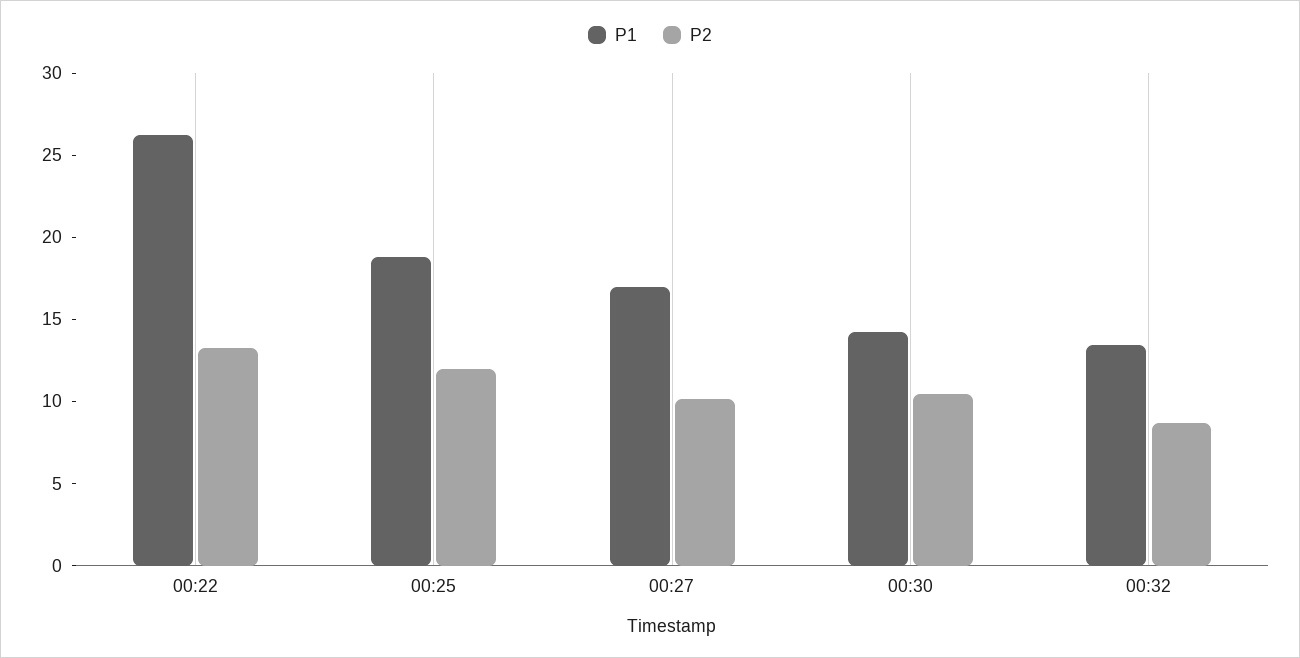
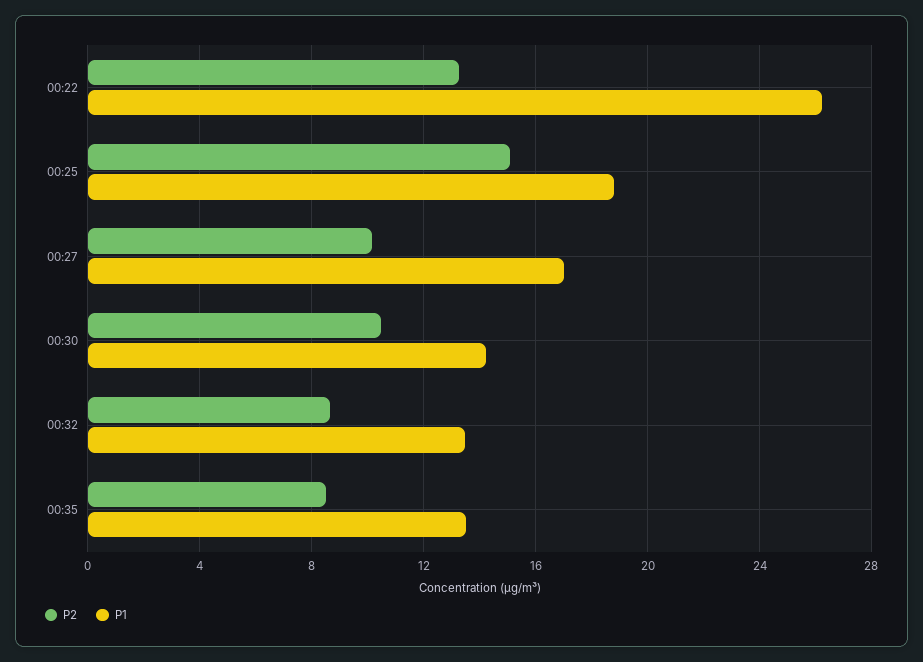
  {
    "P1": {
      "00:22": 26,
      "00:25": 19,
      "00:27": 17,
      "00:30": 14,
-     "00:32": 13.5
+     "00:32": 13.5,
+     "00:35": 13.5
    },
    "P2": {
      "00:22": 13.5,
-     "00:25": 12,
+     "00:25": 15,
      "00:27": 10,
      "00:30": 10.5,
-     "00:32": 8.5
+     "00:32": 8.5,
+     "00:35": 8.5
    }
  }

